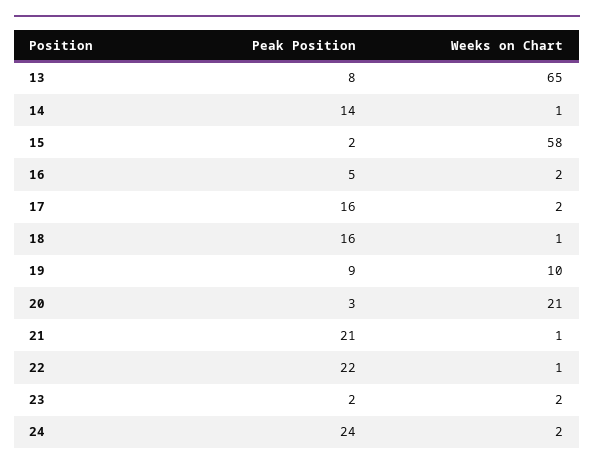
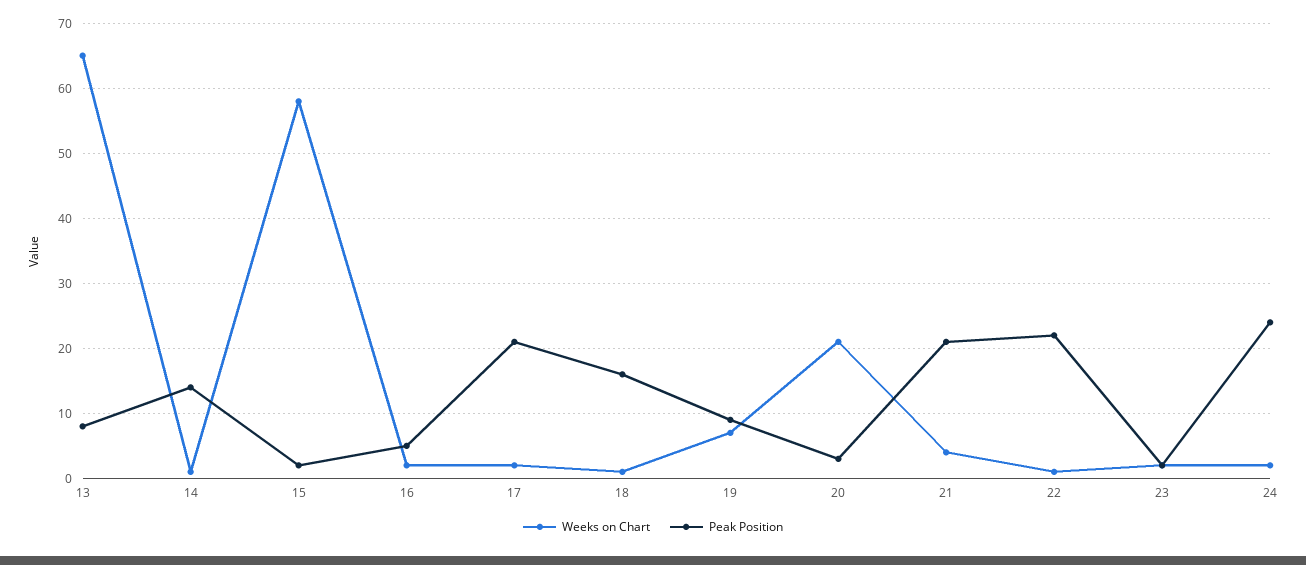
  {
    "Peak Position": {
      "13": 8,
      "14": 14,
      "15": 2,
      "16": 5,
-     "17": 16,
+     "17": 21,
      "18": 16,
      "19": 9,
      "20": 3,
      "21": 21,
      "22": 22,
      "23": 2,
      "24": 24
    },
    "Weeks on Chart": {
      "13": 65,
      "14": 1,
      "15": 58,
      "16": 2,
      "17": 2,
      "18": 1,
-     "19": 10,
+     "19": 7,
      "20": 21,
-     "21": 1,
+     "21": 4,
      "22": 1,
      "23": 2,
      "24": 2
    }
  }

